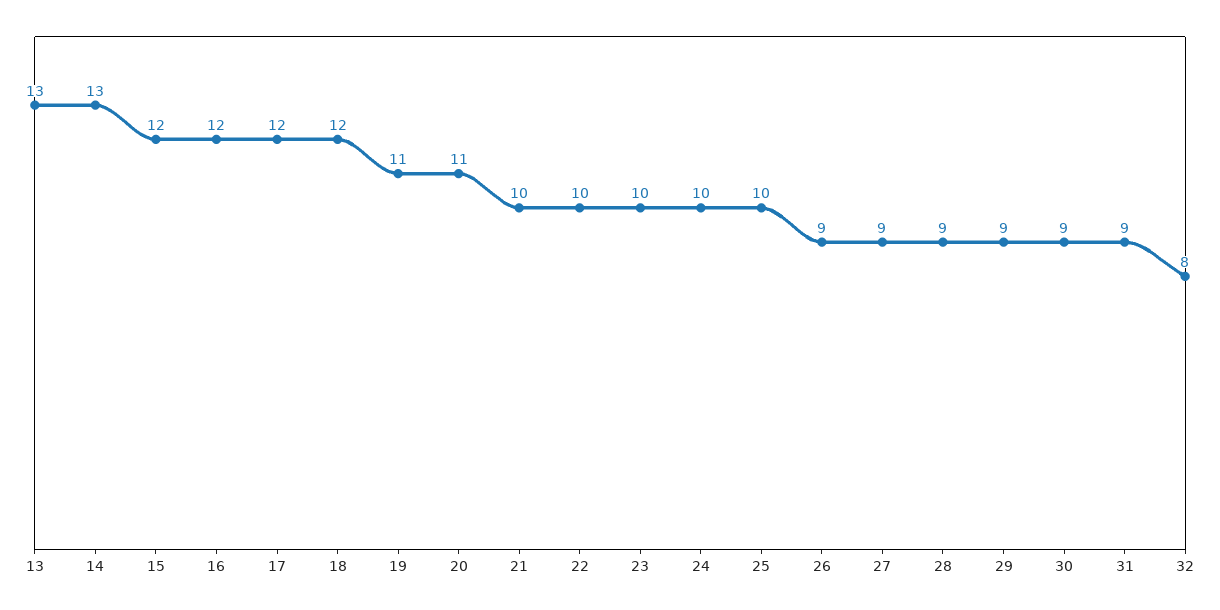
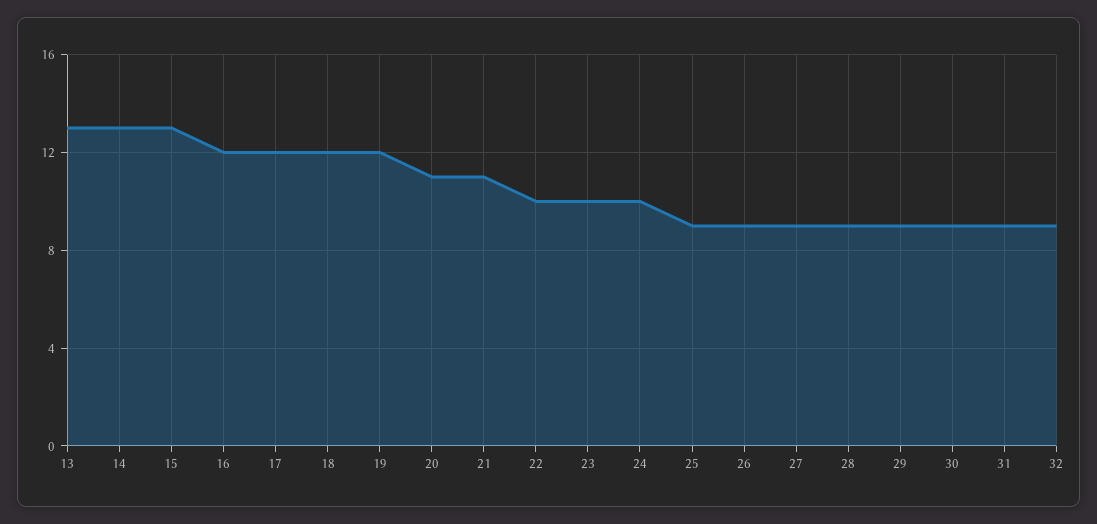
  {
    "13": 13,
    "14": 13,
-   "15": 12,
+   "15": 13,
    "16": 12,
    "17": 12,
    "18": 12,
-   "19": 11,
+   "19": 12,
    "20": 11,
-   "21": 10,
+   "21": 11,
    "22": 10,
    "23": 10,
    "24": 10,
-   "25": 10,
+   "25": 9,
    "26": 9,
    "27": 9,
    "28": 9,
    "29": 9,
    "30": 9,
    "31": 9,
-   "32": 8
+   "32": 9
  }

